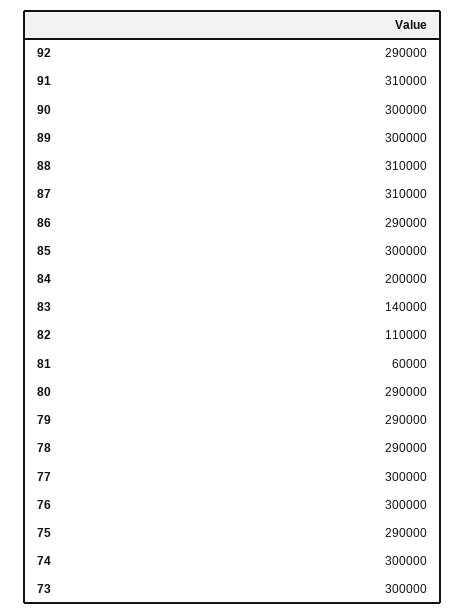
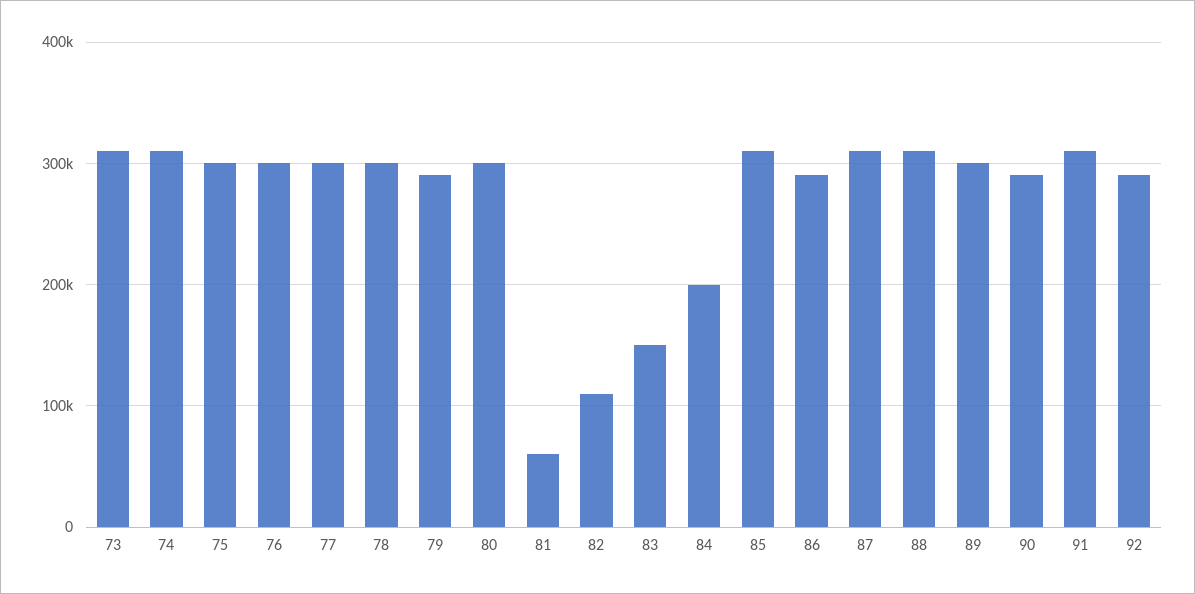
  {
    "92": 290000,
    "91": 310000,
-   "90": 300000,
+   "90": 290000,
    "89": 300000,
    "88": 310000,
    "87": 310000,
    "86": 290000,
-   "85": 300000,
+   "85": 310000,
    "84": 200000,
-   "83": 140000,
+   "83": 150000,
    "82": 110000,
    "81": 60000,
-   "80": 290000,
+   "80": 300000,
    "79": 290000,
-   "78": 290000,
+   "78": 300000,
    "77": 300000,
    "76": 300000,
-   "75": 290000,
+   "75": 300000,
-   "74": 300000,
+   "74": 310000,
-   "73": 300000
+   "73": 310000
  }

